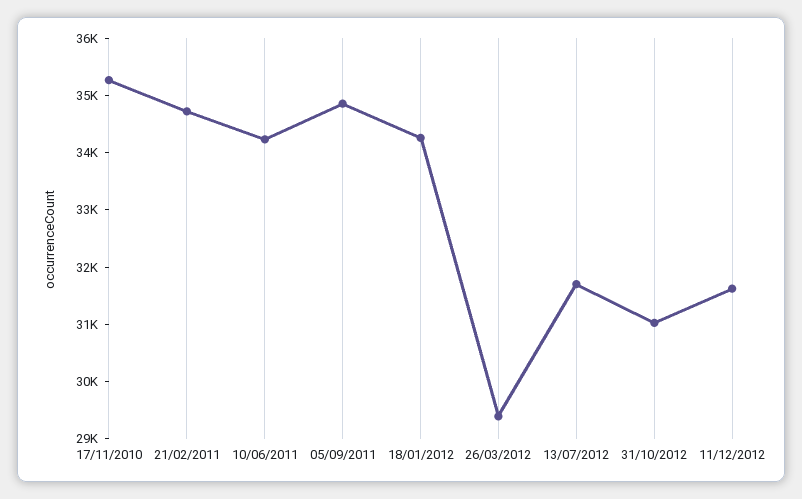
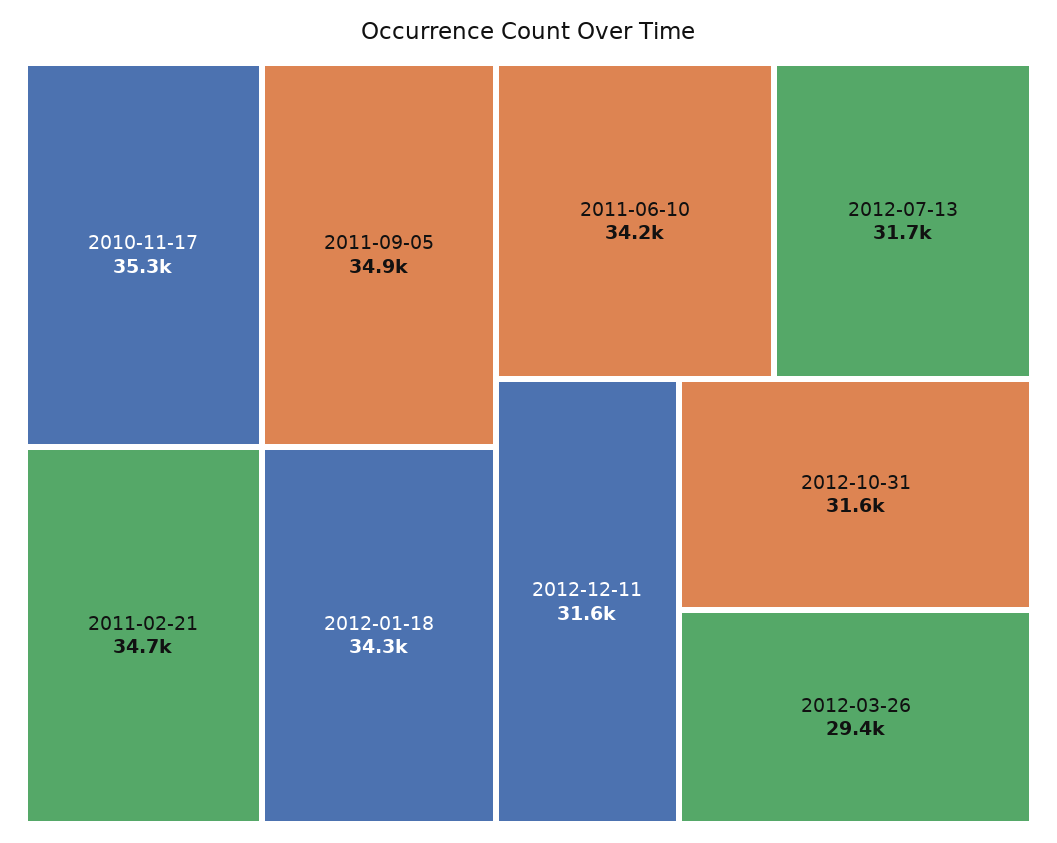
  {
    "17/11/2010": 35300,
    "21/02/2011": 34700,
    "10/06/2011": 34200,
    "05/09/2011": 34900,
    "18/01/2012": 34300,
    "26/03/2012": 29400,
    "13/07/2012": 31700,
-   "31/10/2012": 31000,
+   "31/10/2012": 31600,
    "11/12/2012": 31600
  }

